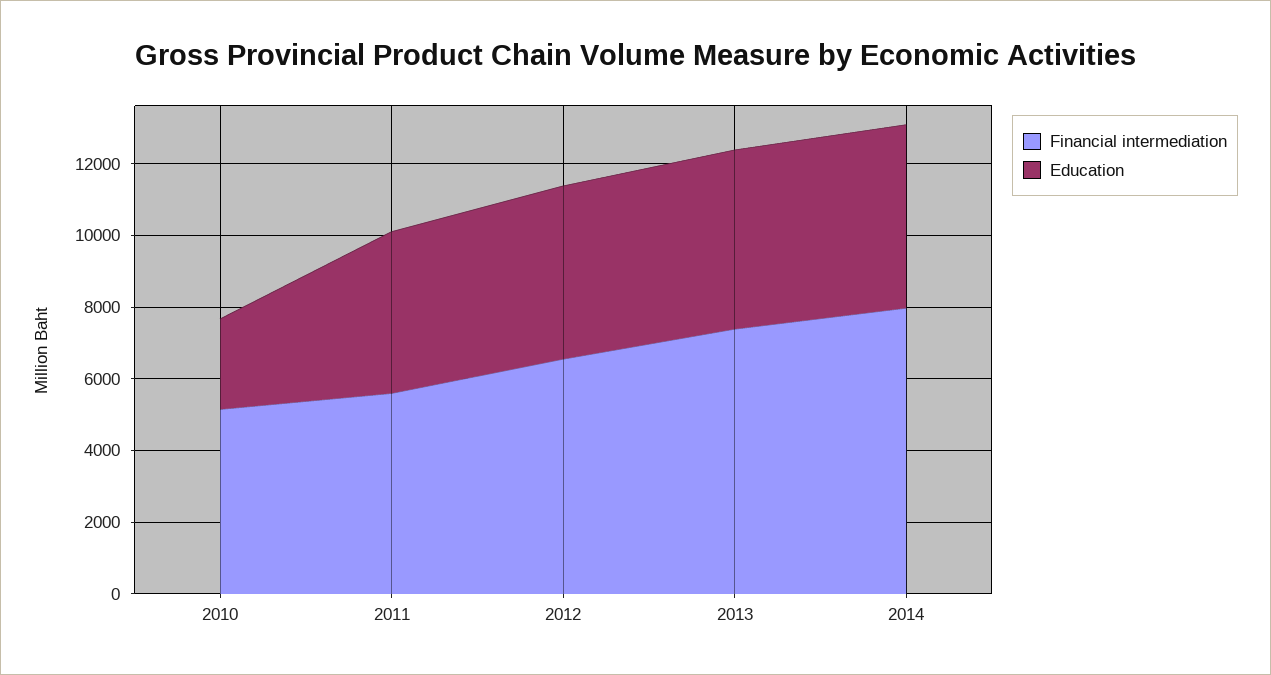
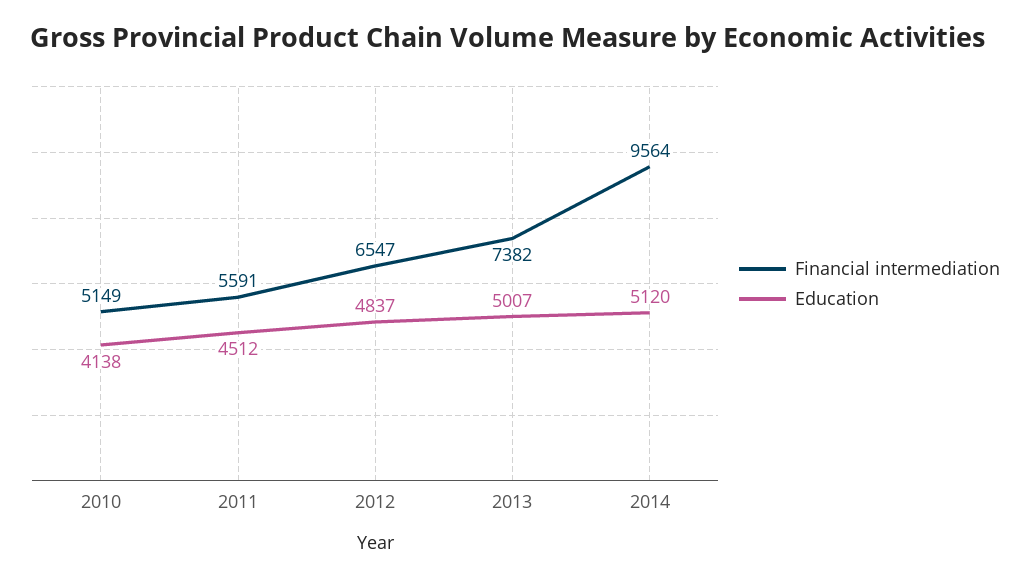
  {
    "Financial intermediation": {
      "2010": 5149,
      "2011": 5591,
      "2012": 6547,
      "2013": 7382,
-     "2014": 8000
+     "2014": 9564
    },
    "Education": {
-     "2010": 2500,
+     "2010": 4138,
      "2011": 4512,
      "2012": 4837,
      "2013": 5007,
      "2014": 5120
    }
  }

